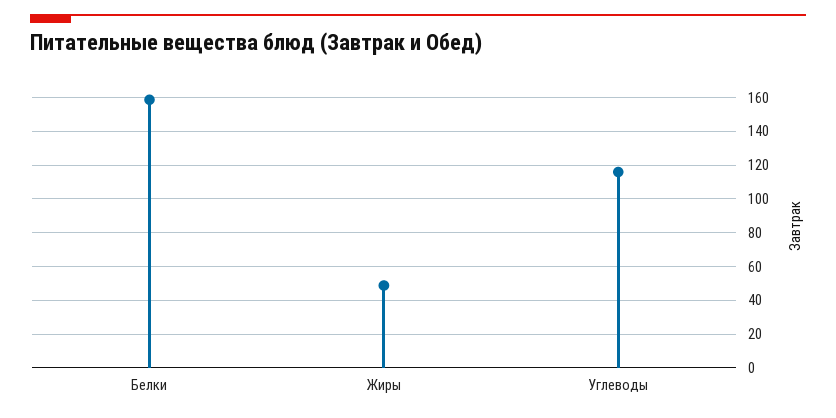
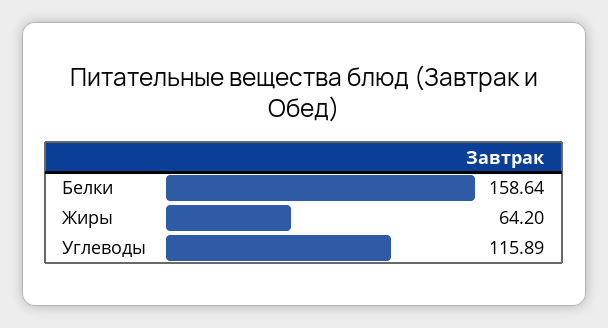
  {
    "Белки": 158.64,
-   "Жиры": 50,
+   "Жиры": 64.2,
    "Углеводы": 115.89
  }

